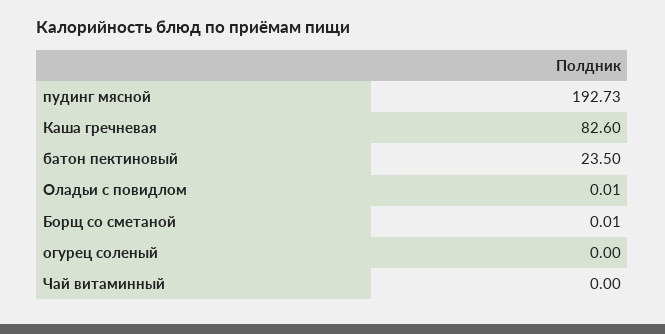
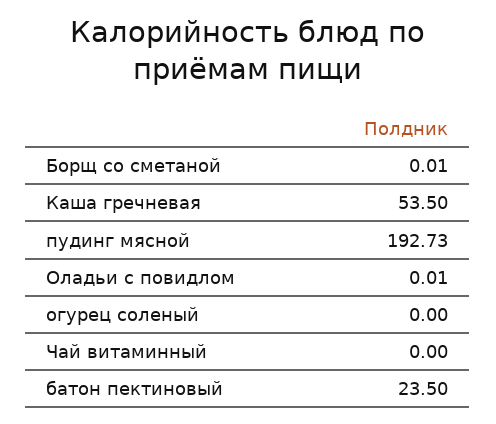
  {
    "пудинг мясной": 192.73,
-   "Каша гречневая": 82.6,
+   "Каша гречневая": 53.5,
    "батон пектиновый": 23.5,
    "Оладьи с повидлом": 0.01,
    "Борщ со сметаной": 0.01,
    "огурец соленый": 0,
    "Чай витаминный": 0
  }

